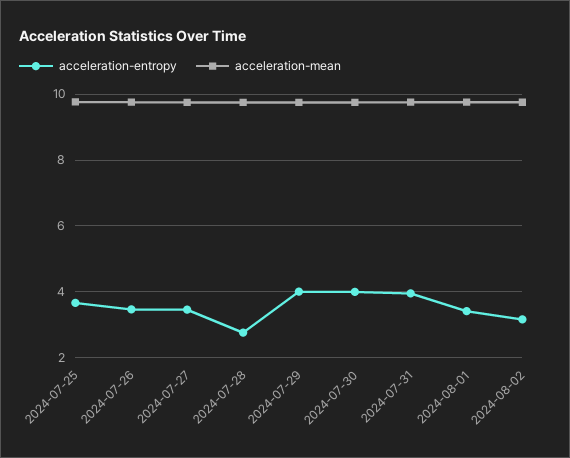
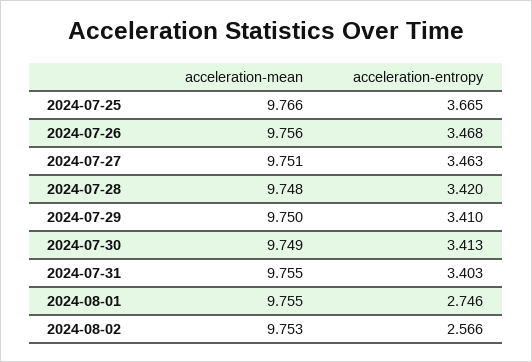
  {
    "acceleration-entropy": {
      "2024-07-25": 3.665,
      "2024-07-26": 3.468,
      "2024-07-27": 3.463,
-     "2024-07-28": 2.8,
+     "2024-07-28": 3.42,
-     "2024-07-29": 4,
+     "2024-07-29": 3.41,
-     "2024-07-30": 4,
+     "2024-07-30": 3.413,
-     "2024-07-31": 4,
+     "2024-07-31": 3.403,
-     "2024-08-01": 3.4,
+     "2024-08-01": 2.746,
-     "2024-08-02": 3.2
+     "2024-08-02": 2.566
    },
    "acceleration-mean": {
      "2024-07-25": 9.766,
      "2024-07-26": 9.756,
      "2024-07-27": 9.751,
      "2024-07-28": 9.748,
      "2024-07-29": 9.75,
      "2024-07-30": 9.749,
      "2024-07-31": 9.755,
      "2024-08-01": 9.755,
      "2024-08-02": 9.753
    }
  }

